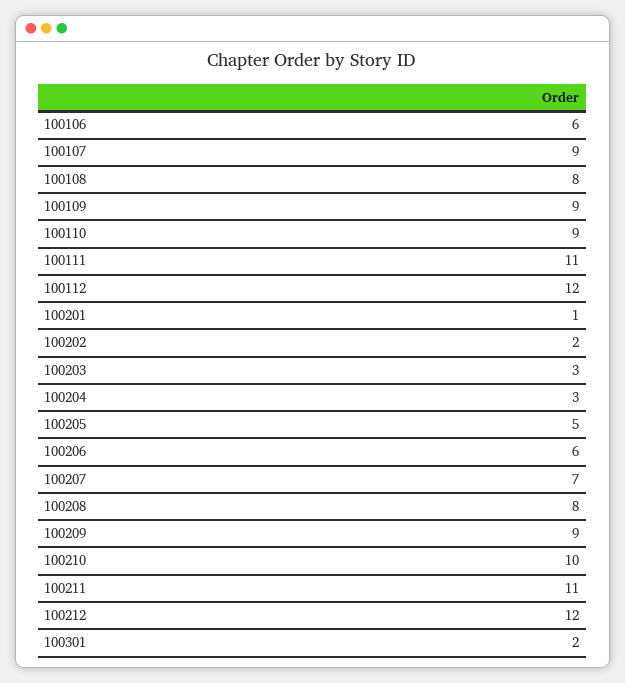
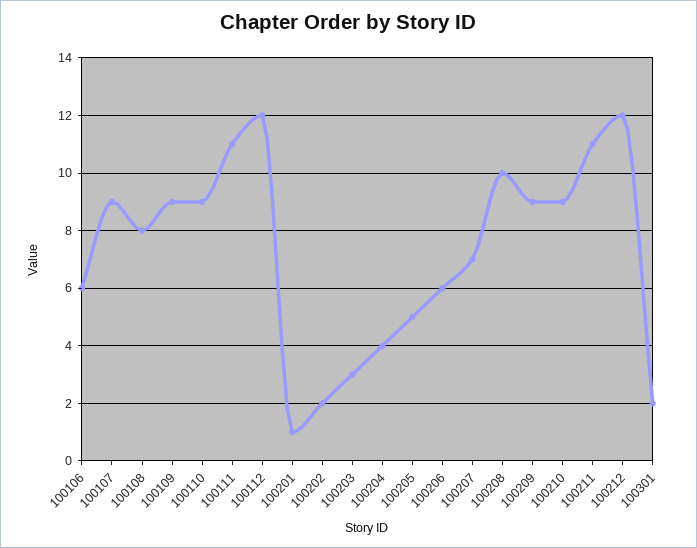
  {
    "100106": 6,
    "100107": 9,
    "100108": 8,
    "100109": 9,
    "100110": 9,
    "100111": 11,
    "100112": 12,
    "100201": 1,
    "100202": 2,
    "100203": 3,
-   "100204": 3,
+   "100204": 4,
    "100205": 5,
    "100206": 6,
    "100207": 7,
-   "100208": 8,
+   "100208": 10,
    "100209": 9,
-   "100210": 10,
+   "100210": 9,
    "100211": 11,
    "100212": 12,
    "100301": 2
  }

